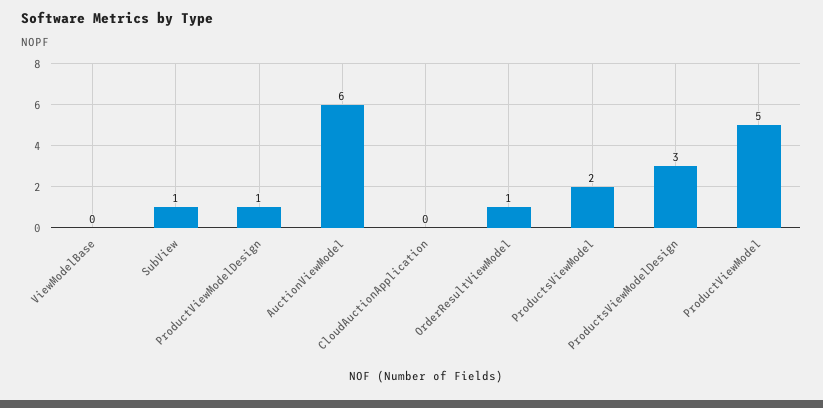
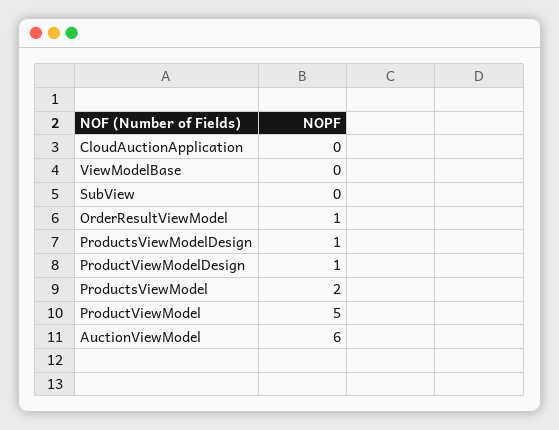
  {
    "ViewModelBase": 0,
-   "SubView": 1,
+   "SubView": 0,
    "ProductViewModelDesign": 1,
    "AuctionViewModel": 6,
    "CloudAuctionApplication": 0,
    "OrderResultViewModel": 1,
    "ProductsViewModel": 2,
-   "ProductsViewModelDesign": 3,
+   "ProductsViewModelDesign": 1,
    "ProductViewModel": 5
  }

